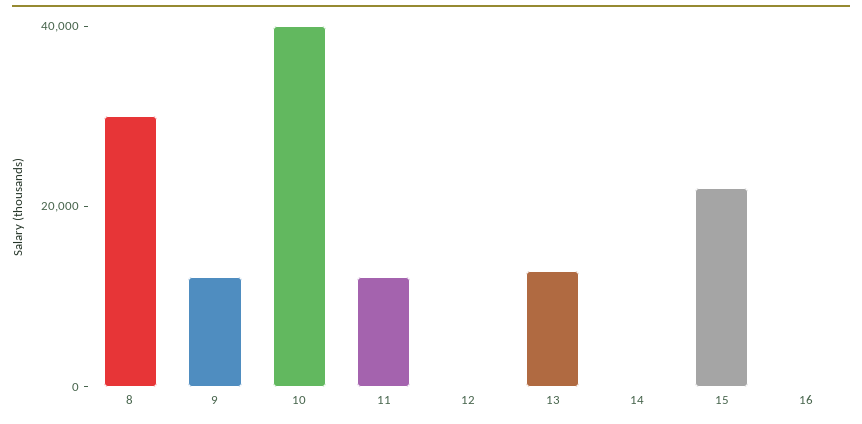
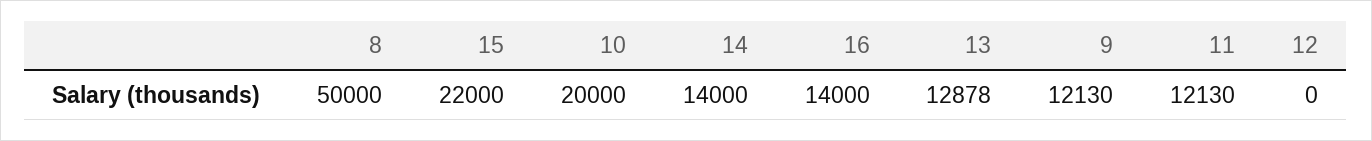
  {
-   "8": 30000,
+   "8": 50000,
    "9": 12130,
-   "10": 40000,
+   "10": 20000,
    "11": 12130,
    "12": 0,
    "13": 12878,
-   "14": 0,
+   "14": 14000,
    "15": 22000,
-   "16": 0
+   "16": 14000
  }

